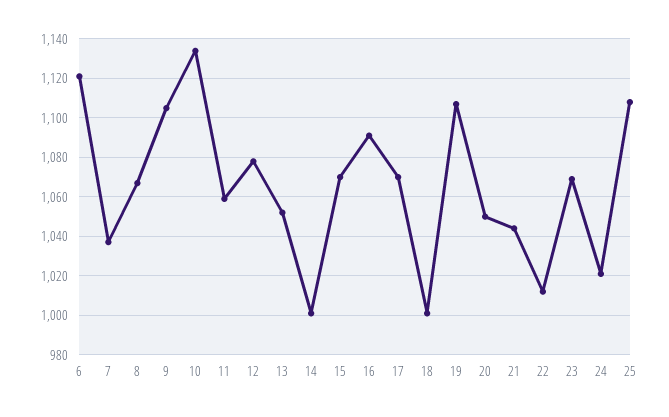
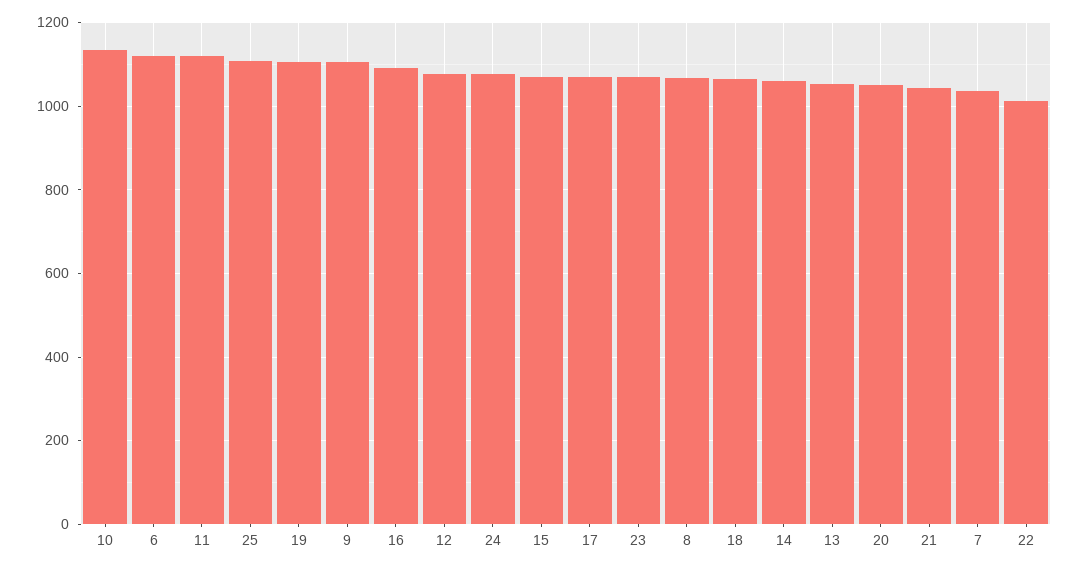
  {
    "6": 1120,
    "7": 1035,
    "8": 1065,
    "9": 1105,
    "10": 1135,
-   "11": 1060,
+   "11": 1120,
    "12": 1080,
    "13": 1050,
-   "14": 1000,
+   "14": 1060,
    "15": 1070,
    "16": 1090,
    "17": 1070,
-   "18": 1000,
+   "18": 1060,
    "19": 1105,
    "20": 1050,
    "21": 1045,
    "22": 1010,
    "23": 1070,
-   "24": 1020,
+   "24": 1080,
    "25": 1110
  }

